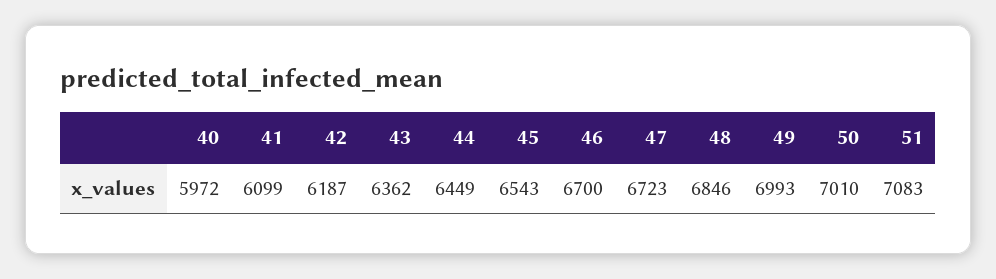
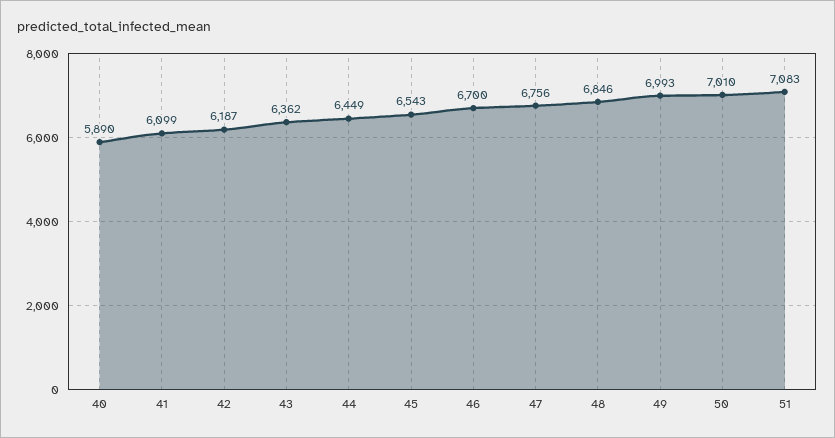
  {
-   "40": 5972,
+   "40": 5890,
    "41": 6099,
    "42": 6187,
    "43": 6362,
    "44": 6449,
    "45": 6543,
    "46": 6700,
-   "47": 6723,
+   "47": 6756,
    "48": 6846,
    "49": 6993,
    "50": 7010,
    "51": 7083
  }

